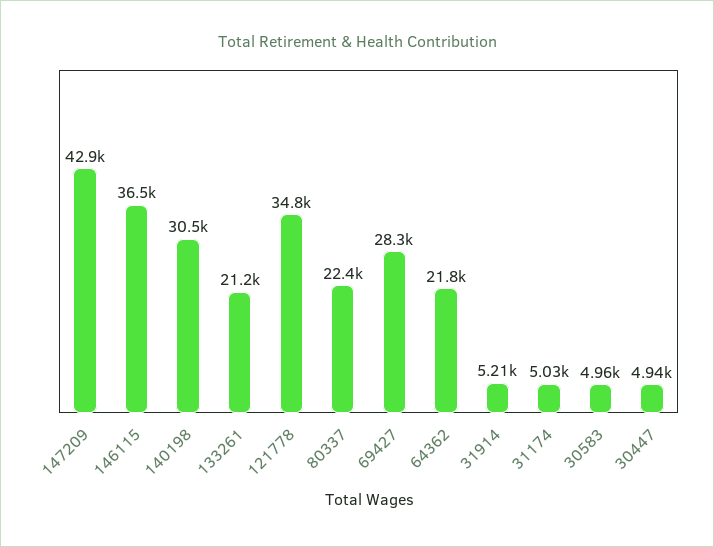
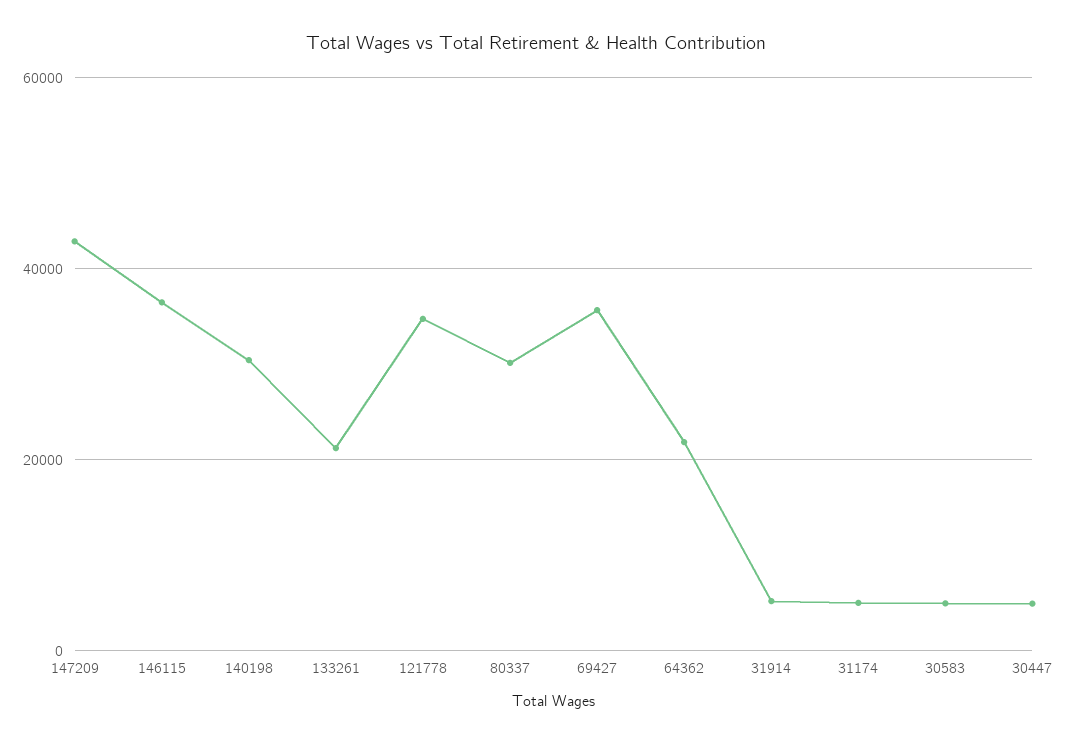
  {
    "147209": 42900,
    "146115": 36500,
    "140198": 30500,
    "133261": 21200,
    "121778": 34800,
-   "80337": 22400,
+   "80337": 30000,
-   "69427": 28300,
+   "69427": 36000,
    "64362": 21800,
    "31914": 5210,
    "31174": 5030,
    "30583": 4960,
    "30447": 4940
  }

